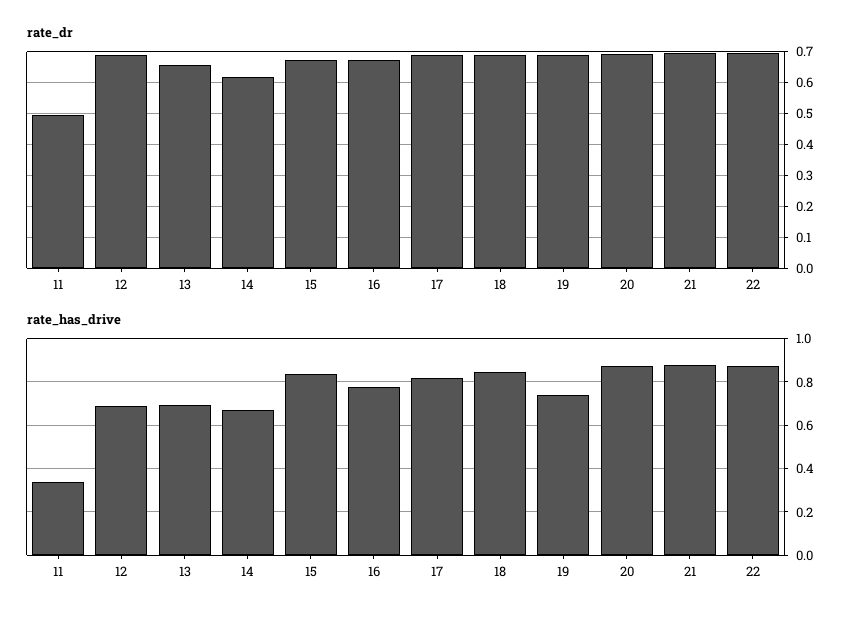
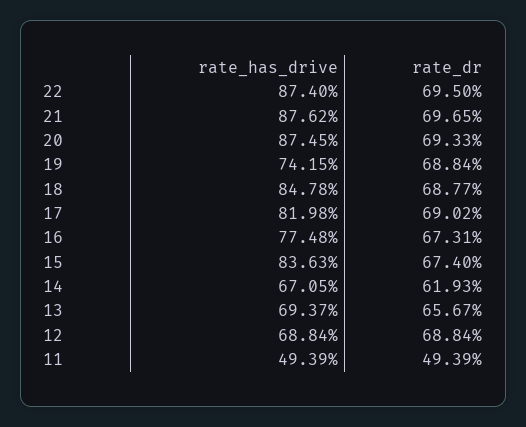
  {
    "rate_dr": {
      "11": 0.4939,
      "12": 0.6884,
      "13": 0.6567,
      "14": 0.6193,
      "15": 0.674,
      "16": 0.6731,
      "17": 0.6902,
      "18": 0.6877,
      "19": 0.6884,
      "20": 0.6933,
      "21": 0.6965,
      "22": 0.695
    },
    "rate_has_drive": {
-     "11": 0.35,
+     "11": 0.4939,
      "12": 0.6884,
      "13": 0.6937,
      "14": 0.6705,
      "15": 0.8363,
      "16": 0.7748,
      "17": 0.8198,
      "18": 0.8478,
      "19": 0.7415,
      "20": 0.8745,
      "21": 0.8762,
      "22": 0.874
    }
  }

